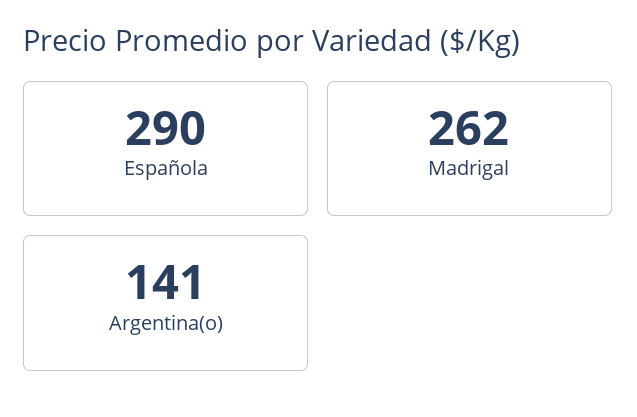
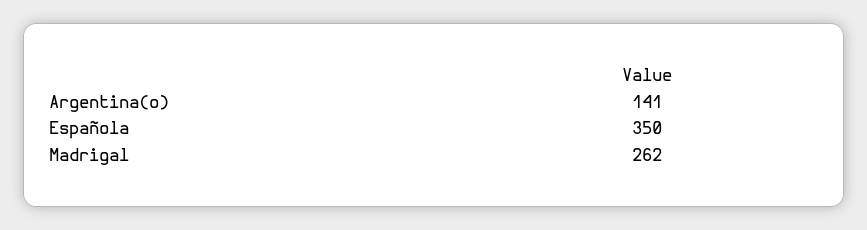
  {
-   "Española": 290,
+   "Española": 350,
    "Madrigal": 262,
    "Argentina(o)": 141
  }

